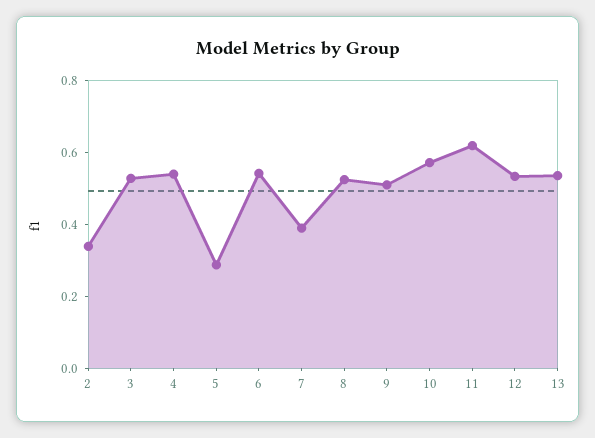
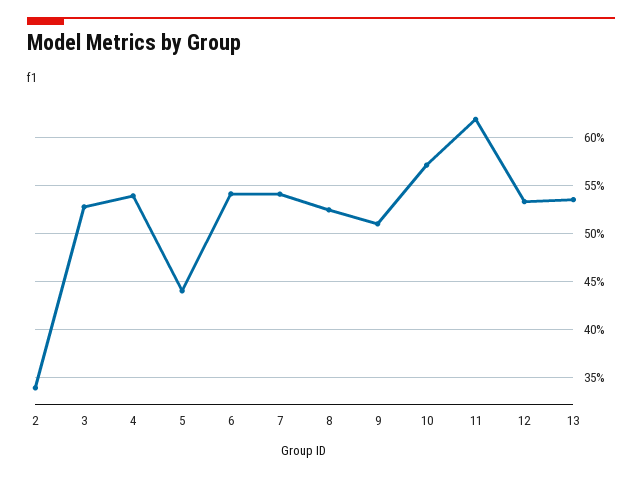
  {
    "2": 0.34,
    "3": 0.53,
    "4": 0.54,
-   "5": 0.3,
+   "5": 0.44,
    "6": 0.54,
-   "7": 0.4,
+   "7": 0.54,
    "8": 0.52,
    "9": 0.51,
    "10": 0.57,
    "11": 0.62,
    "12": 0.53,
    "13": 0.54
  }

